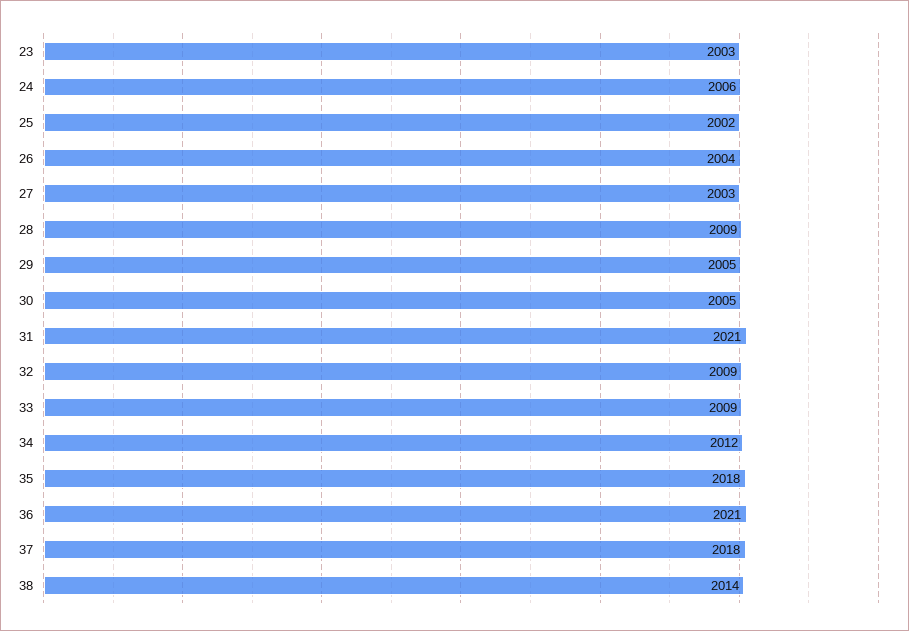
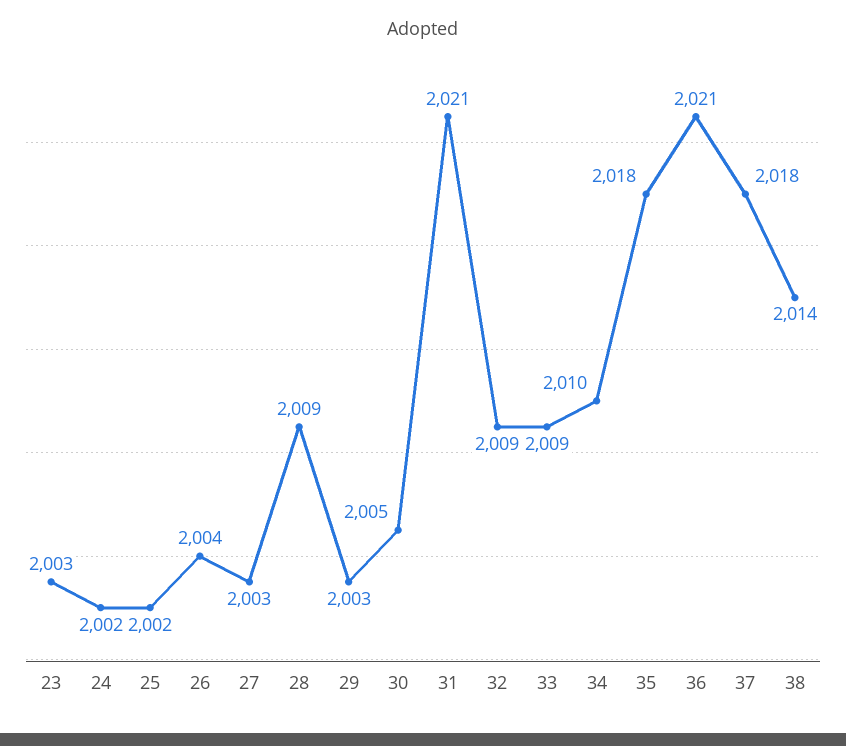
  {
    "23": 2003,
-   "24": 2006,
+   "24": 2002,
    "25": 2002,
    "26": 2004,
    "27": 2003,
    "28": 2009,
-   "29": 2005,
+   "29": 2003,
    "30": 2005,
    "31": 2021,
    "32": 2009,
    "33": 2009,
-   "34": 2012,
+   "34": 2010,
    "35": 2018,
    "36": 2021,
    "37": 2018,
    "38": 2014
  }

